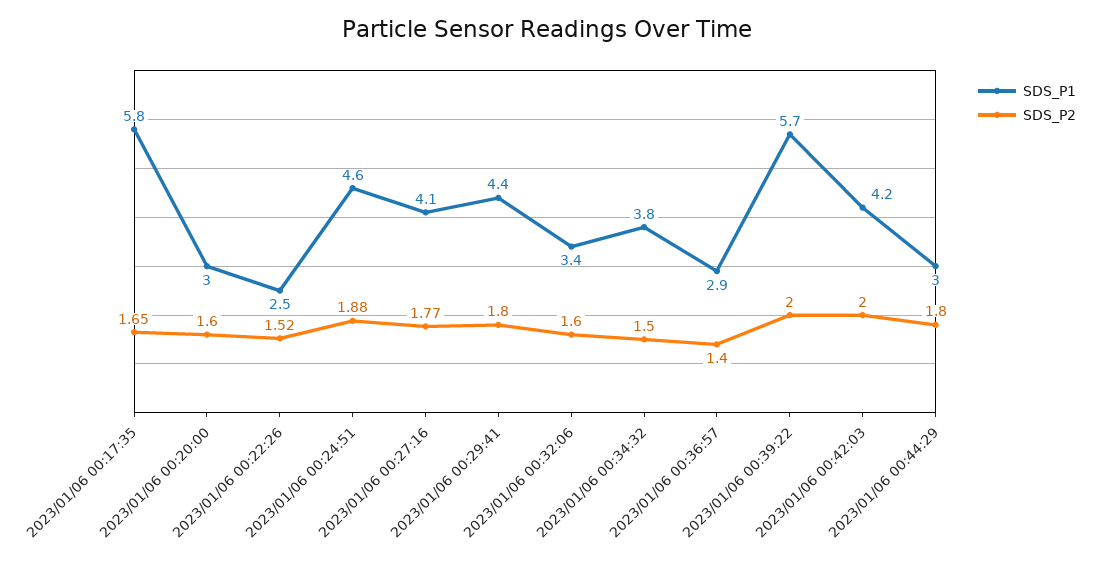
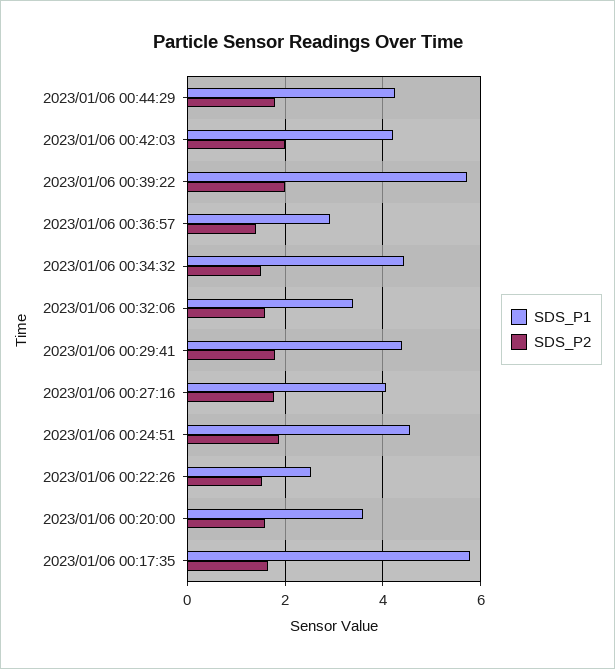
  {
    "SDS_P1": {
      "2023/01/06 00:17:35": 5.8,
-     "2023/01/06 00:20:00": 3,
+     "2023/01/06 00:20:00": 3.6,
      "2023/01/06 00:22:26": 2.5,
      "2023/01/06 00:24:51": 4.6,
      "2023/01/06 00:27:16": 4.1,
      "2023/01/06 00:29:41": 4.4,
      "2023/01/06 00:32:06": 3.4,
-     "2023/01/06 00:34:32": 3.8,
+     "2023/01/06 00:34:32": 4.4,
      "2023/01/06 00:36:57": 2.9,
      "2023/01/06 00:39:22": 5.7,
      "2023/01/06 00:42:03": 4.2,
-     "2023/01/06 00:44:29": 3
+     "2023/01/06 00:44:29": 4.2
    },
    "SDS_P2": {
      "2023/01/06 00:17:35": 1.65,
      "2023/01/06 00:20:00": 1.6,
      "2023/01/06 00:22:26": 1.52,
      "2023/01/06 00:24:51": 1.88,
      "2023/01/06 00:27:16": 1.77,
      "2023/01/06 00:29:41": 1.8,
      "2023/01/06 00:32:06": 1.6,
      "2023/01/06 00:34:32": 1.5,
      "2023/01/06 00:36:57": 1.4,
      "2023/01/06 00:39:22": 2,
      "2023/01/06 00:42:03": 2,
      "2023/01/06 00:44:29": 1.8
    }
  }

